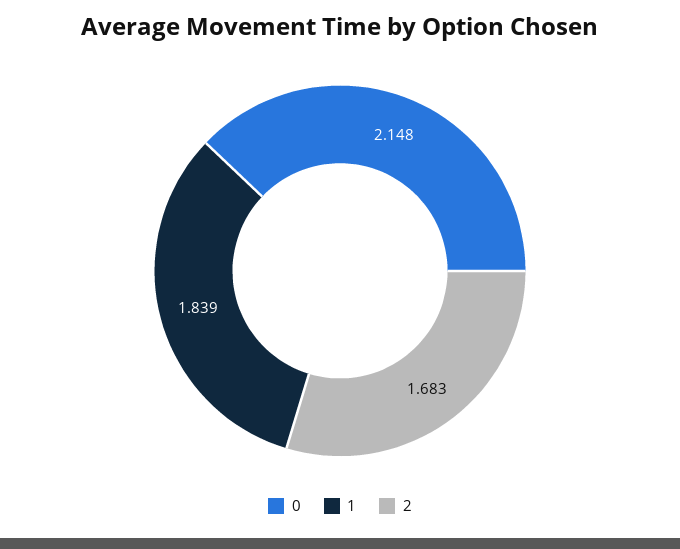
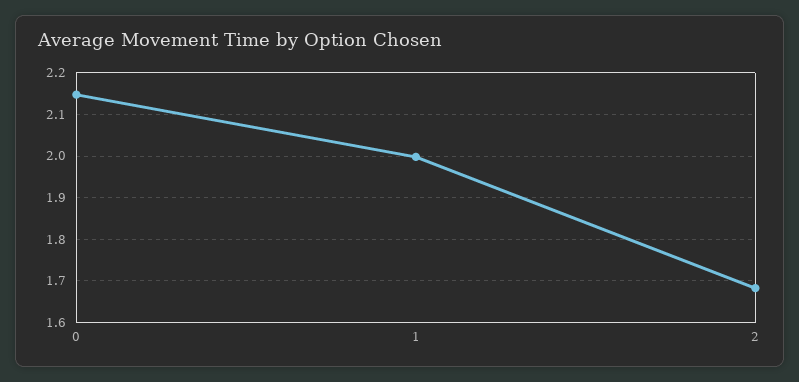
  {
    "0": 2.148,
-   "1": 1.839,
+   "1": 2,
    "2": 1.683
  }

